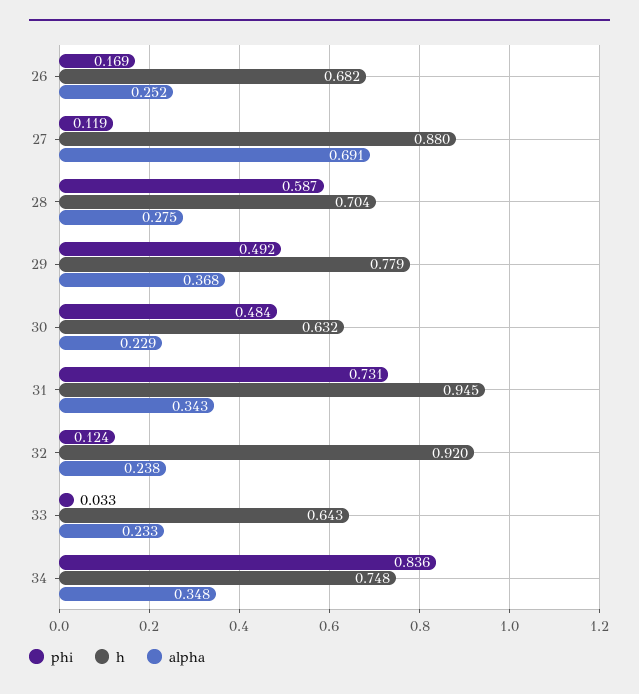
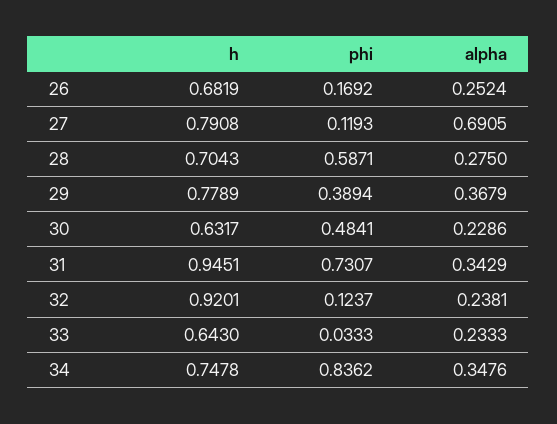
  {
    "phi": {
      "26": 0.1692,
      "27": 0.1193,
      "28": 0.5871,
-     "29": 0.492,
+     "29": 0.3894,
      "30": 0.4841,
      "31": 0.7307,
      "32": 0.1237,
      "33": 0.0333,
      "34": 0.8362
    },
    "h": {
      "26": 0.6819,
-     "27": 0.88,
+     "27": 0.7908,
      "28": 0.7043,
      "29": 0.7789,
      "30": 0.6317,
      "31": 0.9451,
      "32": 0.9201,
      "33": 0.643,
      "34": 0.7478
    },
    "alpha": {
      "26": 0.2524,
      "27": 0.6905,
      "28": 0.275,
      "29": 0.3679,
      "30": 0.2286,
      "31": 0.3429,
      "32": 0.2381,
      "33": 0.2333,
      "34": 0.3476
    }
  }

